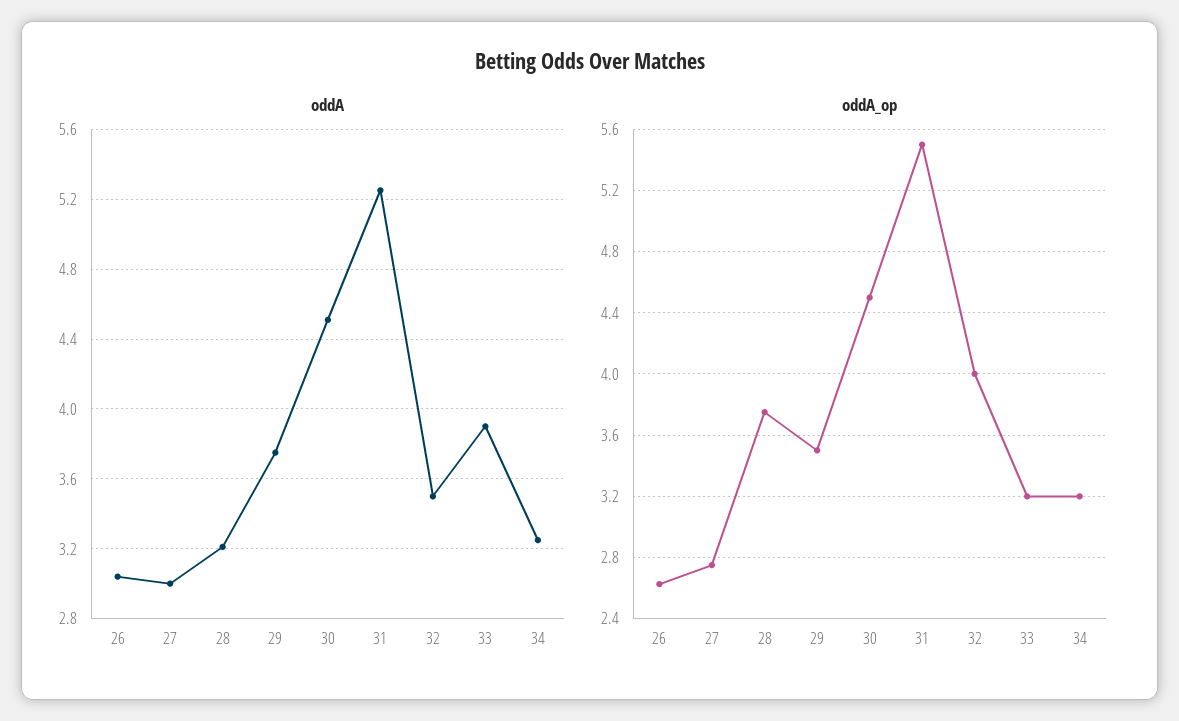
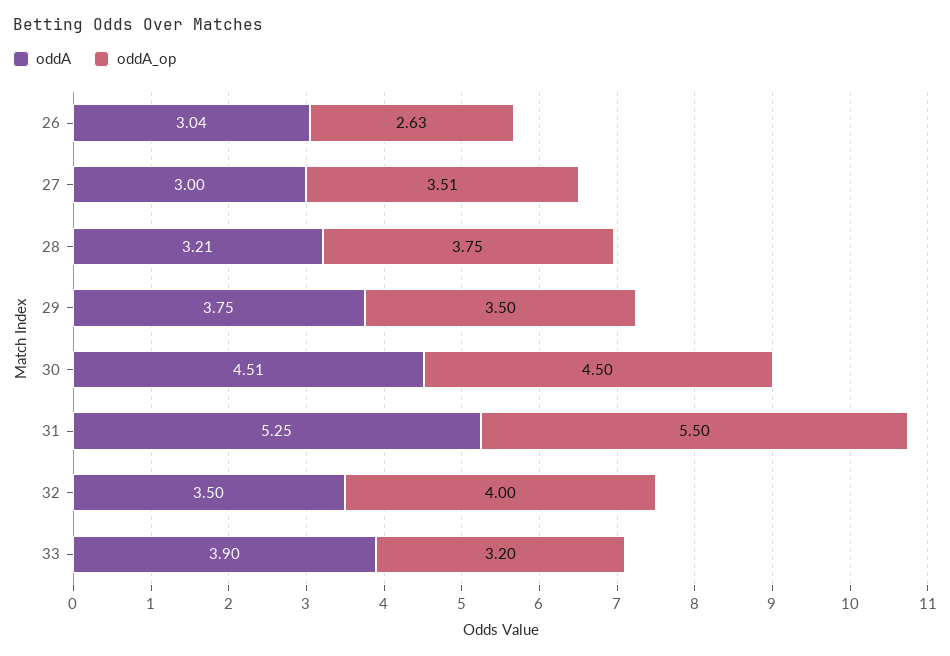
  {
    "oddA": {
      "26": 3.04,
      "27": 3,
      "28": 3.21,
      "29": 3.75,
      "30": 4.51,
      "31": 5.25,
      "32": 3.5,
-     "33": 3.9,
+     "33": 3.9
-     "34": 3.25
    },
    "oddA_op": {
      "26": 2.63,
-     "27": 2.75,
+     "27": 3.51,
      "28": 3.75,
      "29": 3.5,
      "30": 4.5,
      "31": 5.5,
      "32": 4,
-     "33": 3.2,
+     "33": 3.2
-     "34": 3.2
    }
  }

